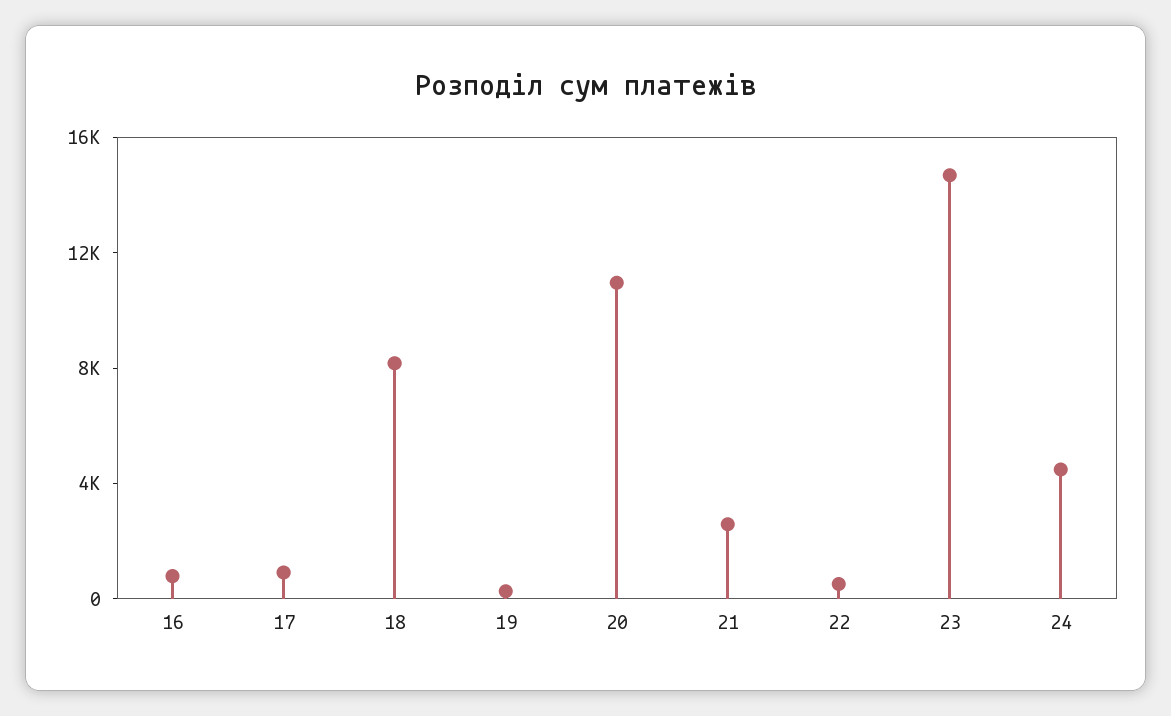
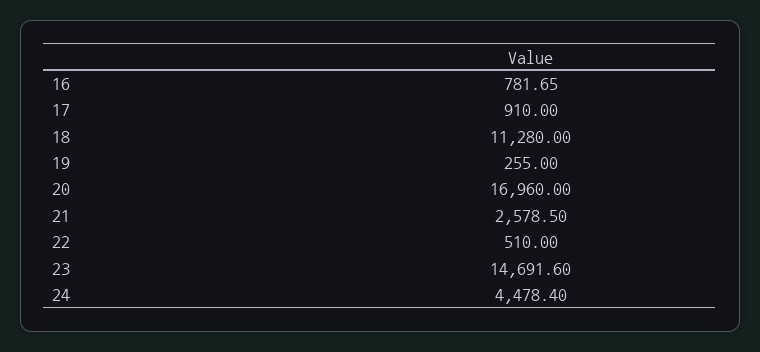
  {
    "16": 781.65,
    "17": 910,
-   "18": 8000,
+   "18": 11280,
    "19": 255,
-   "20": 11000,
+   "20": 16960,
    "21": 2578.5,
    "22": 510,
    "23": 14691.6,
    "24": 4478.4
  }

